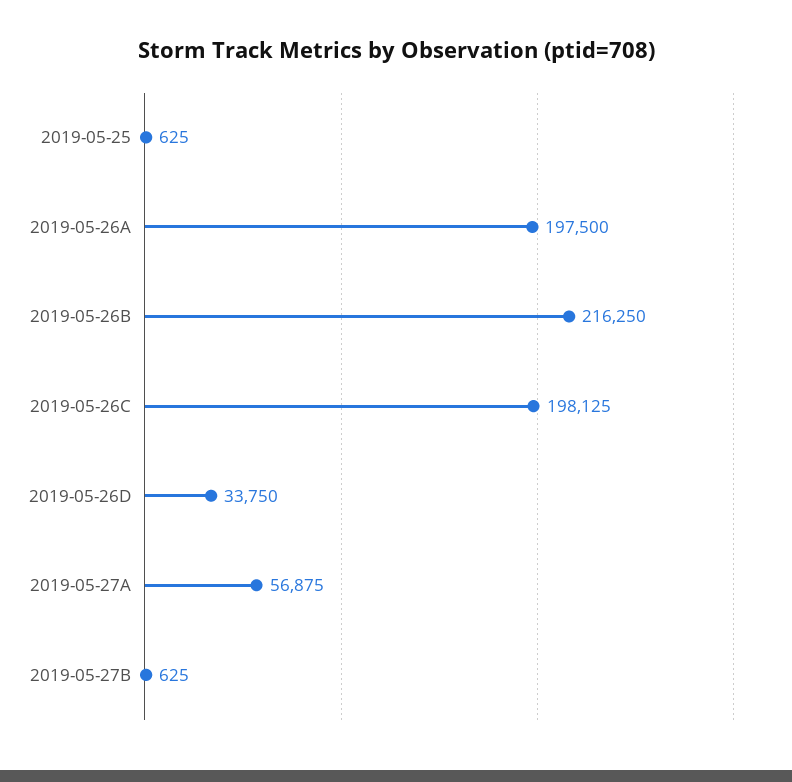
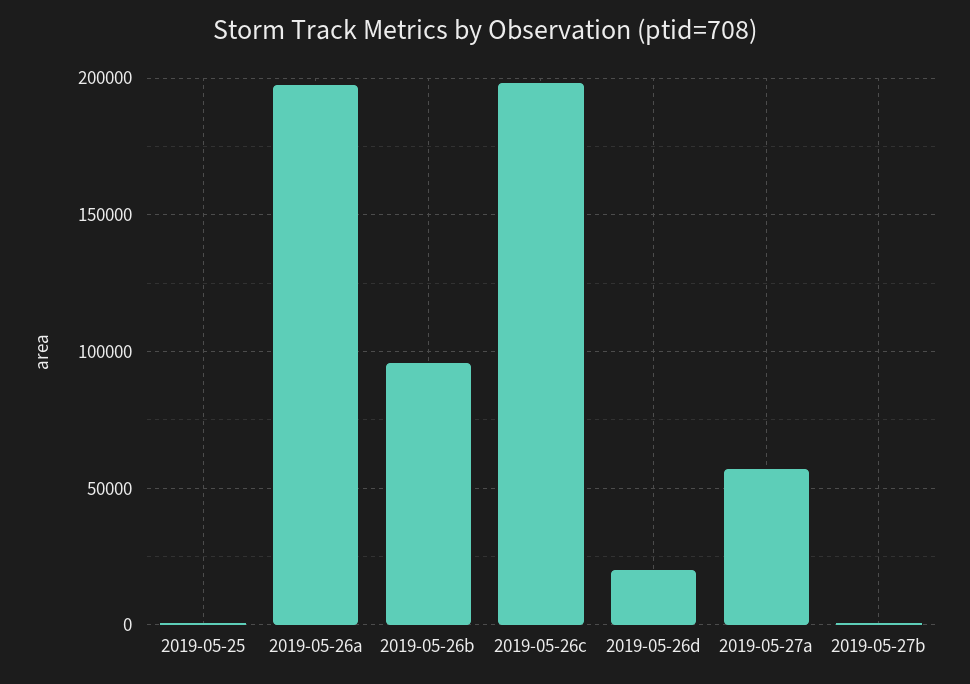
  {
    "2019-05-25": 625,
    "2019-05-26A": 197500,
-   "2019-05-26B": 216250,
+   "2019-05-26B": 95000,
    "2019-05-26C": 198125,
-   "2019-05-26D": 33750,
+   "2019-05-26D": 20000,
    "2019-05-27A": 56875,
    "2019-05-27B": 625
  }

